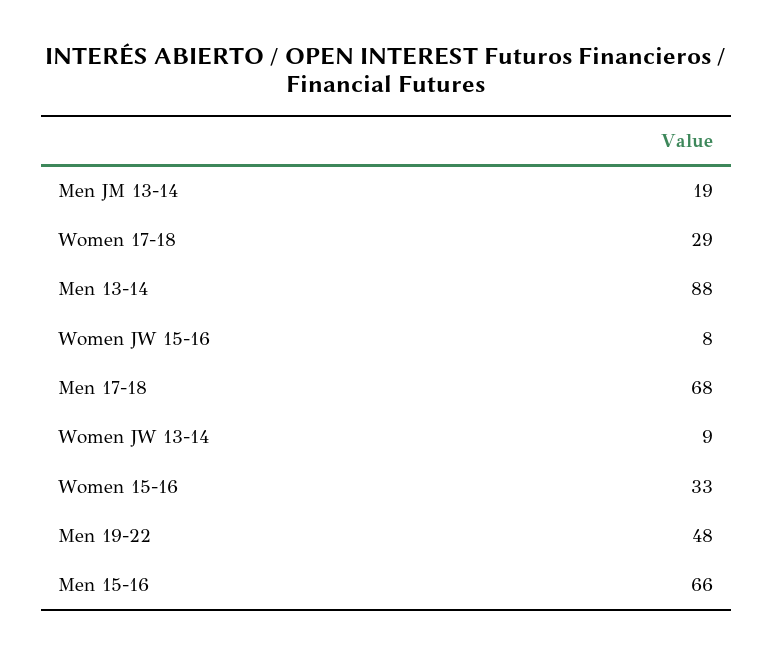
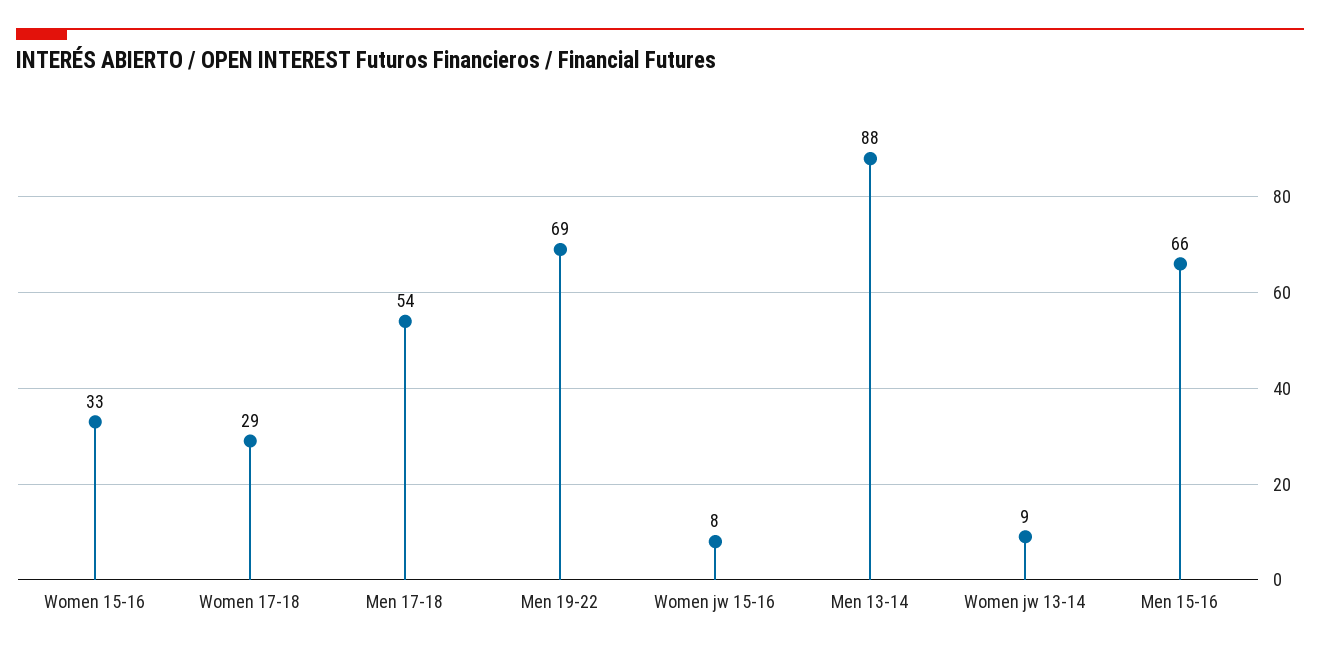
  {
-   "Men JM 13-14": 19,
    "Women 17-18": 29,
    "Men 13-14": 88,
    "Women JW 15-16": 8,
-   "Men 17-18": 68,
+   "Men 17-18": 54,
    "Women JW 13-14": 9,
    "Women 15-16": 33,
-   "Men 19-22": 48,
+   "Men 19-22": 69,
    "Men 15-16": 66
  }

